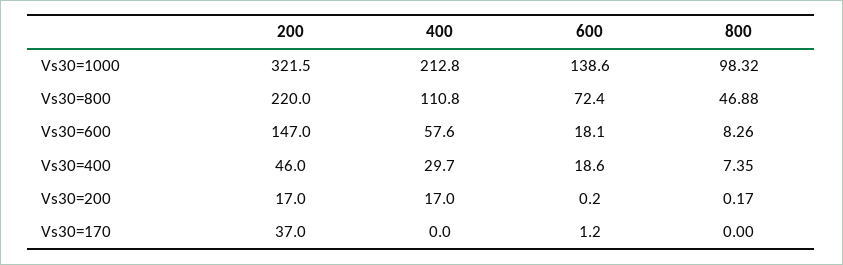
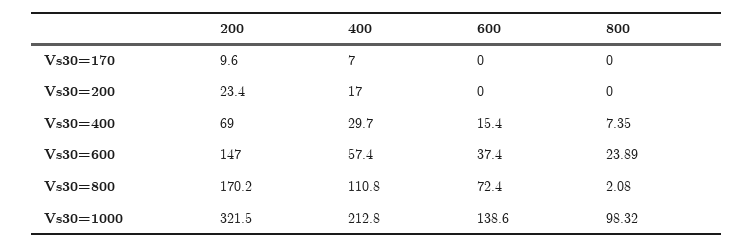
  {
    "200": {
      "Vs30=1000": 321.5,
-     "Vs30=800": 220,
+     "Vs30=800": 170.2,
      "Vs30=600": 147,
-     "Vs30=400": 46,
+     "Vs30=400": 69,
-     "Vs30=200": 17,
+     "Vs30=200": 23.4,
-     "Vs30=170": 37
+     "Vs30=170": 9.6
    },
    "400": {
      "Vs30=1000": 212.8,
      "Vs30=800": 110.8,
-     "Vs30=600": 57.6,
+     "Vs30=600": 57.4,
      "Vs30=400": 29.7,
      "Vs30=200": 17,
-     "Vs30=170": 0
+     "Vs30=170": 7
    },
    "600": {
      "Vs30=1000": 138.6,
      "Vs30=800": 72.4,
-     "Vs30=600": 18.1,
+     "Vs30=600": 37.4,
-     "Vs30=400": 18.6,
+     "Vs30=400": 15.4,
-     "Vs30=200": 0.2,
+     "Vs30=200": 0,
-     "Vs30=170": 1.2
+     "Vs30=170": 0
    },
    "800": {
      "Vs30=1000": 98.32,
-     "Vs30=800": 46.88,
+     "Vs30=800": 2.08,
-     "Vs30=600": 8.26,
+     "Vs30=600": 23.89,
      "Vs30=400": 7.35,
-     "Vs30=200": 0.17,
+     "Vs30=200": 0,
      "Vs30=170": 0
    }
  }

